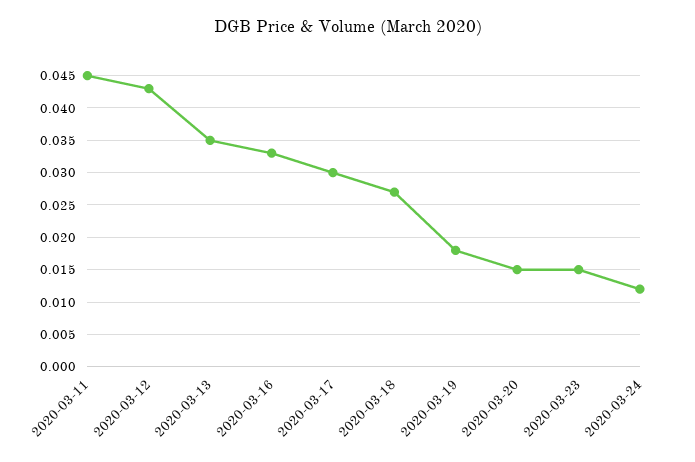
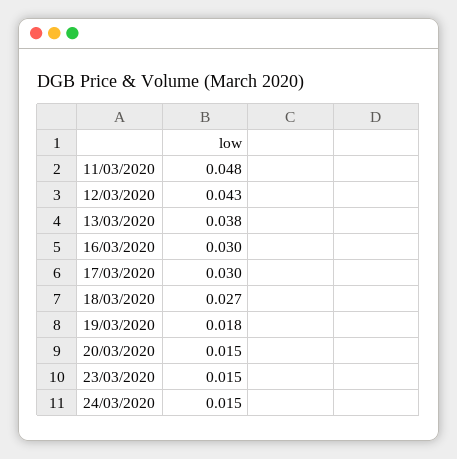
  {
-   "2020-03-11": 0.045,
+   "2020-03-11": 0.048,
    "2020-03-12": 0.043,
-   "2020-03-13": 0.035,
+   "2020-03-13": 0.038,
-   "2020-03-16": 0.033,
+   "2020-03-16": 0.03,
    "2020-03-17": 0.03,
    "2020-03-18": 0.027,
    "2020-03-19": 0.018,
    "2020-03-20": 0.015,
    "2020-03-23": 0.015,
-   "2020-03-24": 0.012
+   "2020-03-24": 0.015
  }

